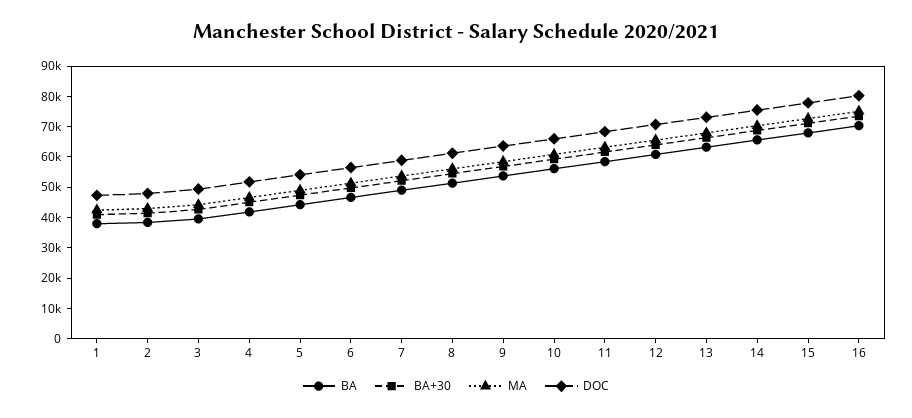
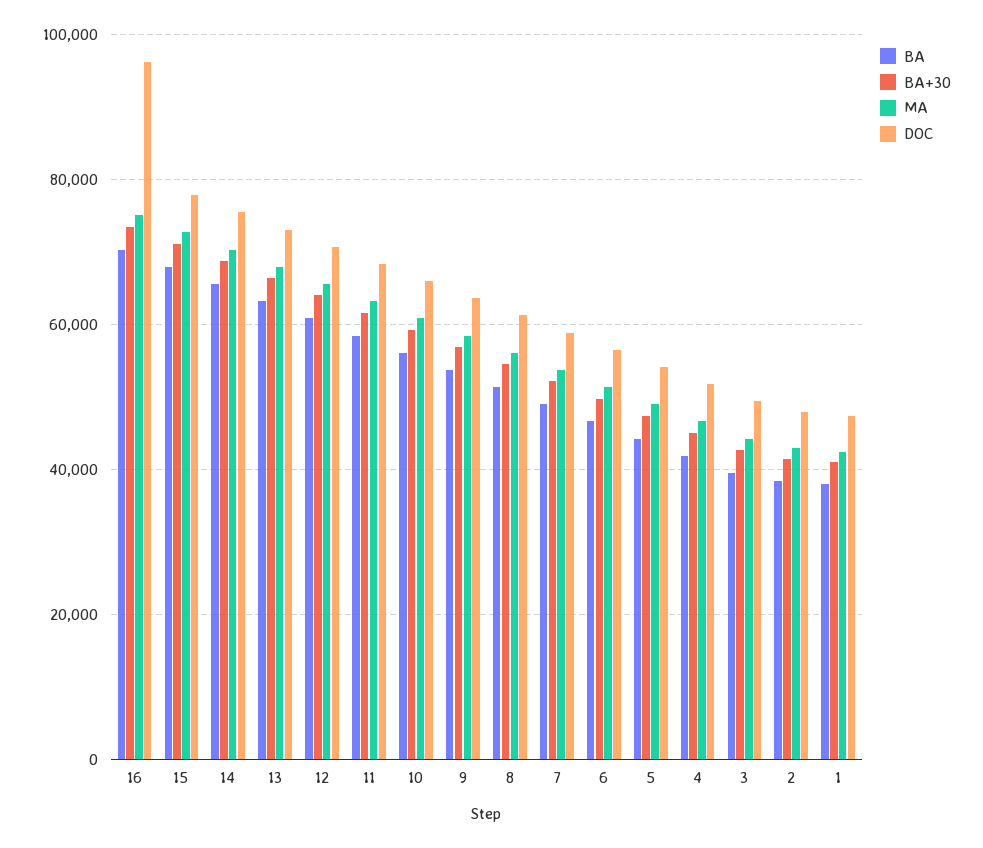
  {
    "BA": {
      "1": 38000,
      "2": 38000,
      "3": 40000,
      "4": 42000,
      "5": 44000,
      "6": 46000,
      "7": 50000,
      "8": 52000,
      "9": 54000,
      "10": 56000,
      "11": 58000,
      "12": 60000,
      "13": 64000,
      "14": 66000,
      "15": 68000,
      "16": 70000
    },
    "BA+30": {
      "1": 40000,
      "2": 42000,
      "3": 42000,
      "4": 46000,
      "5": 48000,
      "6": 50000,
      "7": 52000,
      "8": 54000,
      "9": 56000,
      "10": 60000,
      "11": 62000,
      "12": 64000,
      "13": 66000,
      "14": 68000,
      "15": 72000,
      "16": 74000
    },
    "MA": {
      "1": 42000,
      "2": 42000,
      "3": 44000,
      "4": 46000,
      "5": 50000,
      "6": 52000,
      "7": 54000,
      "8": 56000,
      "9": 58000,
      "10": 60000,
      "11": 64000,
      "12": 66000,
      "13": 68000,
      "14": 70000,
      "15": 72000,
      "16": 76000
    },
    "DOC": {
      "1": 48000,
      "2": 48000,
      "3": 50000,
      "4": 52000,
      "5": 54000,
      "6": 56000,
      "7": 58000,
      "8": 62000,
      "9": 64000,
      "10": 66000,
      "11": 68000,
      "12": 70000,
      "13": 74000,
      "14": 76000,
      "15": 78000,
-     "16": 80000
+     "16": 96000
    }
  }

